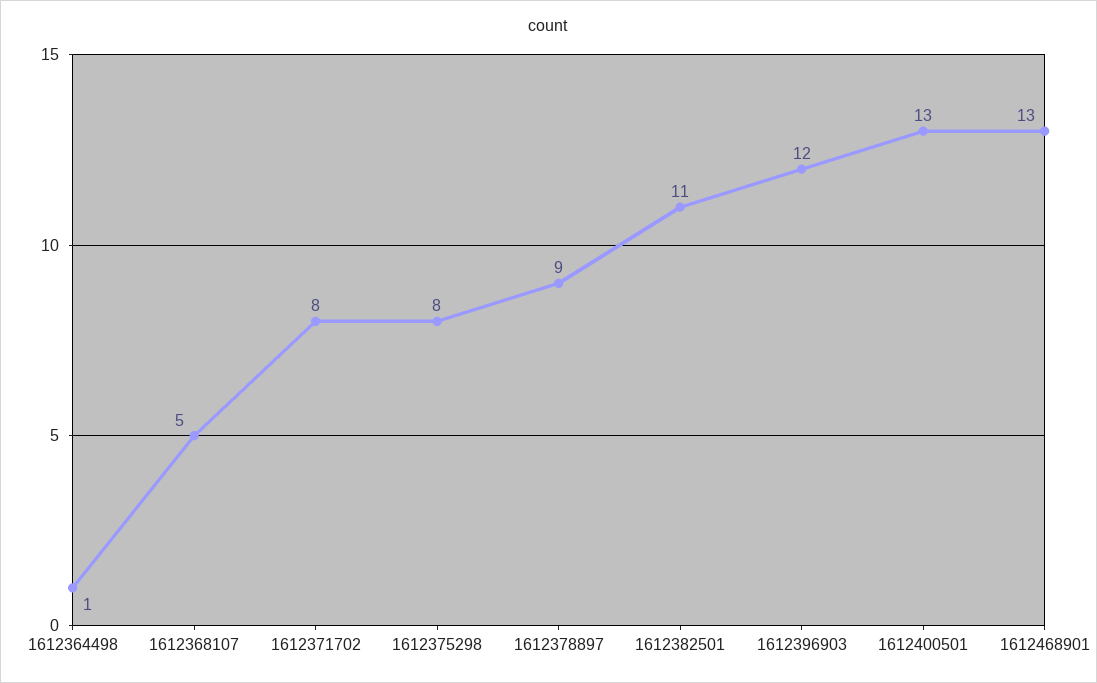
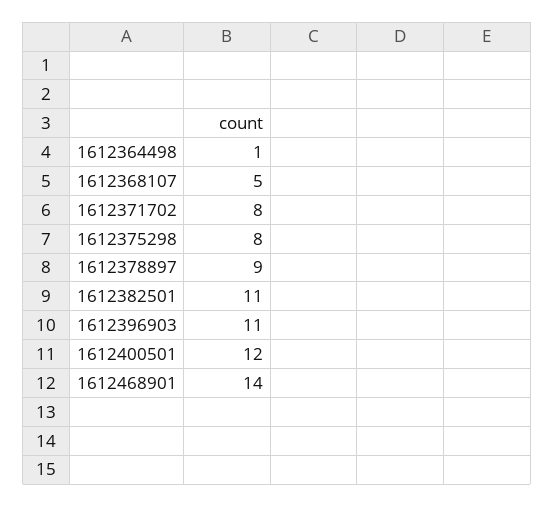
  {
    "1612364498": 1,
    "1612368107": 5,
    "1612371702": 8,
    "1612375298": 8,
    "1612378897": 9,
    "1612382501": 11,
-   "1612396903": 12,
+   "1612396903": 11,
-   "1612400501": 13,
+   "1612400501": 12,
-   "1612468901": 13
+   "1612468901": 14
  }

